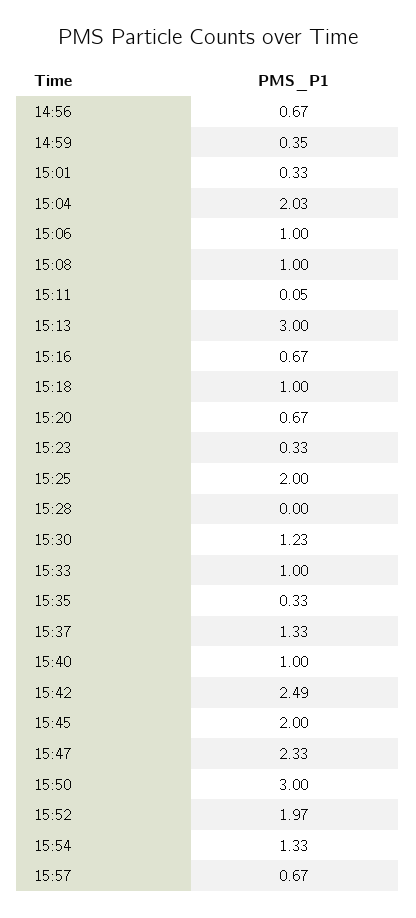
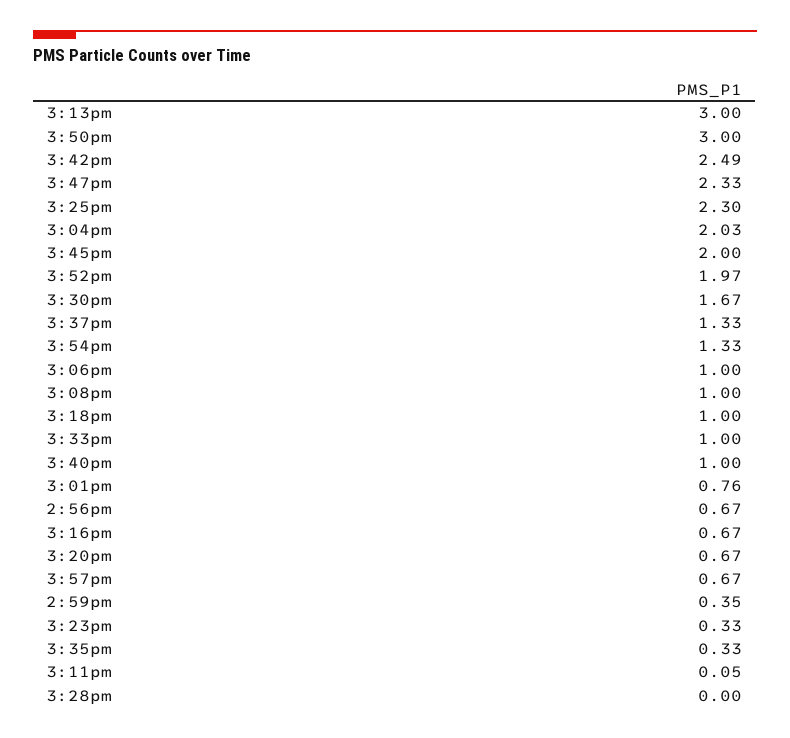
  {
    "14:56": 0.67,
    "14:59": 0.35,
-   "15:01": 0.33,
+   "15:01": 0.76,
    "15:04": 2.03,
    "15:06": 1,
    "15:08": 1,
    "15:11": 0.05,
    "15:13": 3,
    "15:16": 0.67,
    "15:18": 1,
    "15:20": 0.67,
    "15:23": 0.33,
-   "15:25": 2,
+   "15:25": 2.3,
    "15:28": 0,
-   "15:30": 1.23,
+   "15:30": 1.67,
    "15:33": 1,
    "15:35": 0.33,
    "15:37": 1.33,
    "15:40": 1,
    "15:42": 2.49,
    "15:45": 2,
    "15:47": 2.33,
    "15:50": 3,
    "15:52": 1.97,
    "15:54": 1.33,
    "15:57": 0.67
  }

